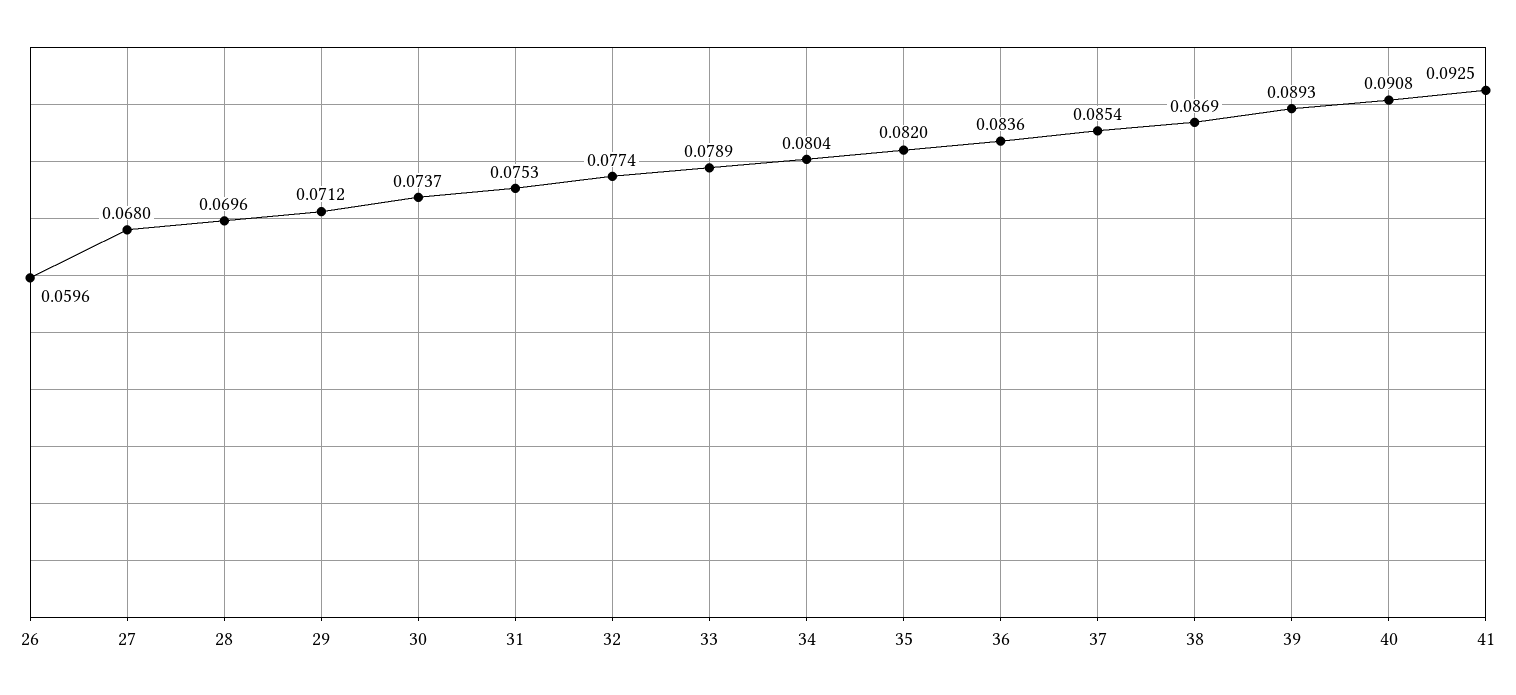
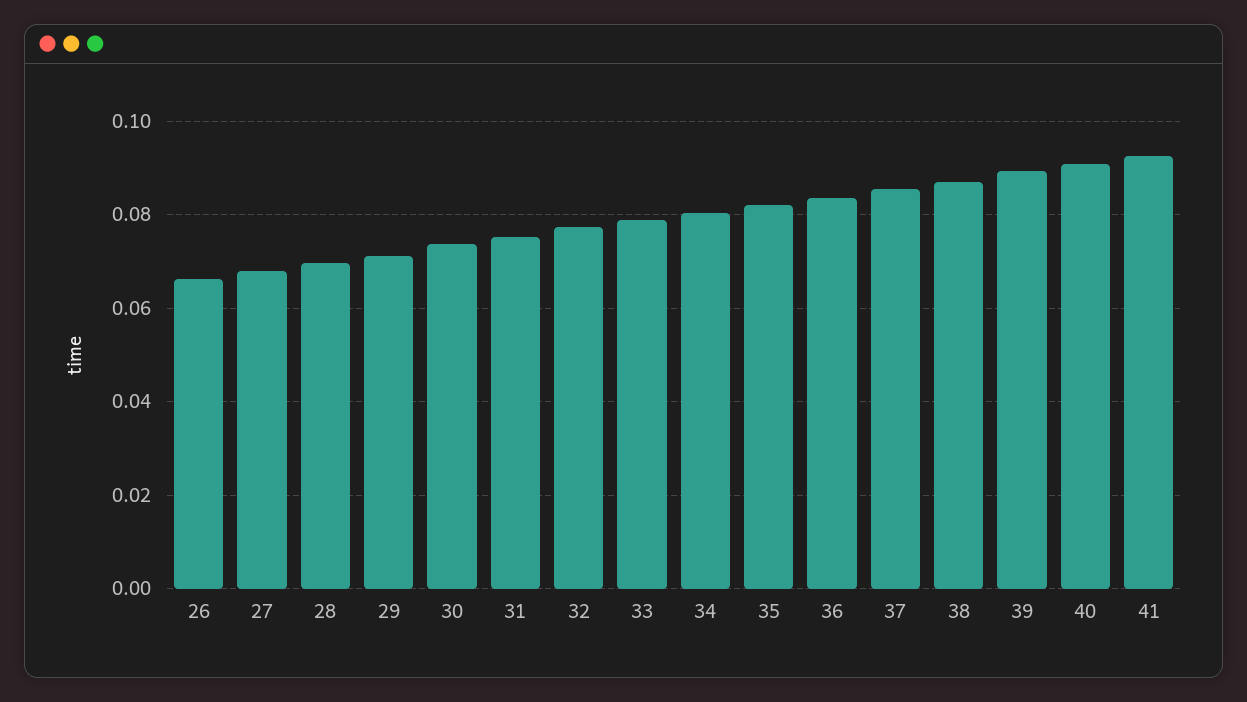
  {
-   "26": 0.0596,
+   "26": 0.066,
    "27": 0.068,
    "28": 0.0696,
    "29": 0.0712,
    "30": 0.0737,
    "31": 0.0753,
    "32": 0.0774,
    "33": 0.0789,
    "34": 0.0804,
    "35": 0.082,
    "36": 0.0836,
    "37": 0.0854,
    "38": 0.0869,
    "39": 0.0893,
    "40": 0.0908,
    "41": 0.0925
  }

